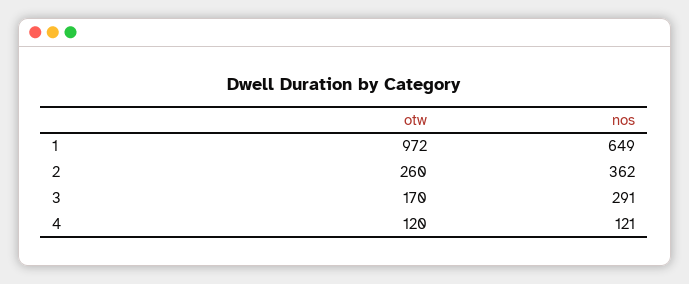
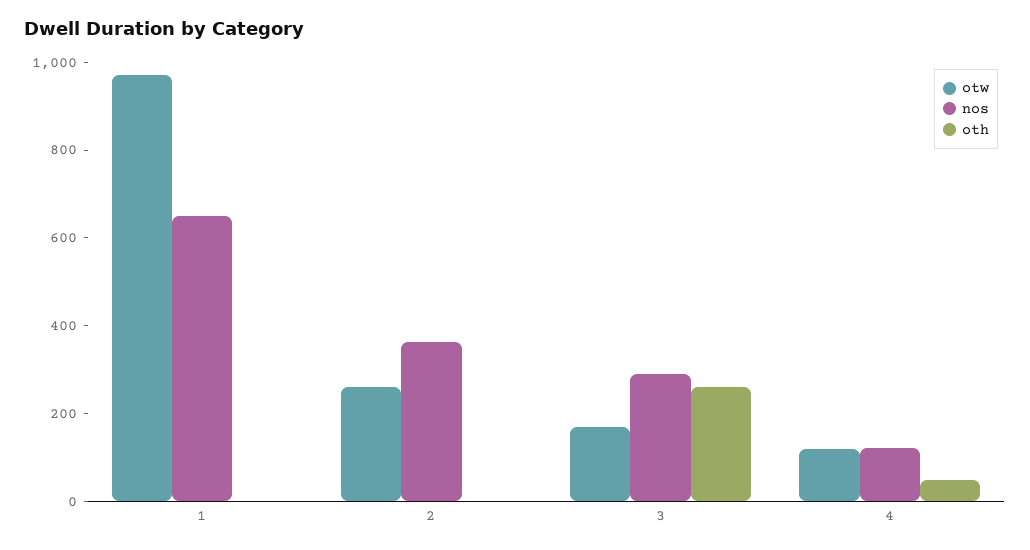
  {
    "otw": {
      "1": 972,
      "2": 260,
      "3": 170,
      "4": 120
    },
    "nos": {
      "1": 649,
      "2": 362,
      "3": 291,
      "4": 121
-   }
+   },
+   "oth": {
+     "1": 0,
+     "2": 0,
+     "3": 250,
+     "4": 50
+   }
  }

